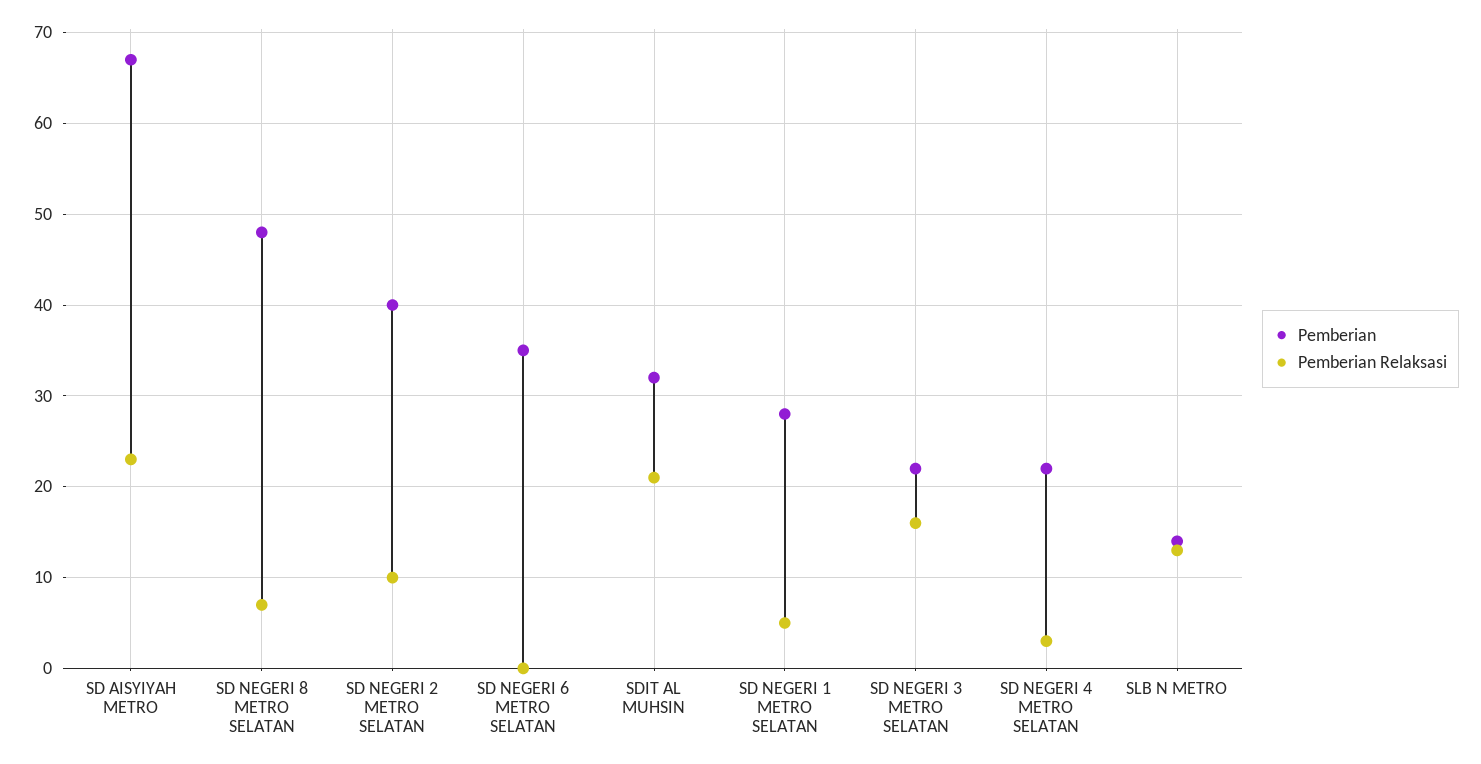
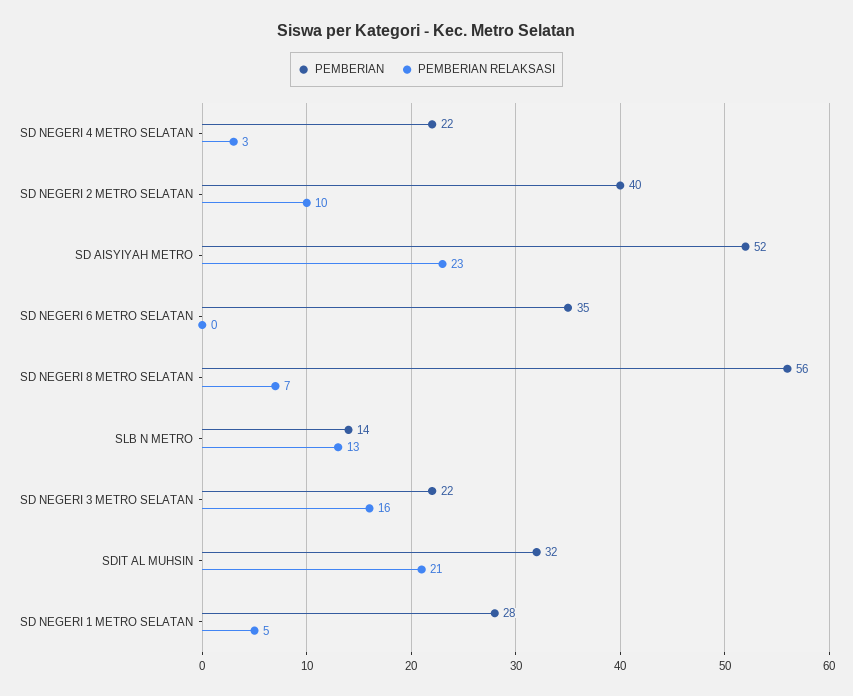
  {
    "Pemberian": {
-     "SD AISYIYAH METRO": 67,
+     "SD AISYIYAH METRO": 52,
-     "SD NEGERI 8 METRO SELATAN": 48,
+     "SD NEGERI 8 METRO SELATAN": 56,
      "SD NEGERI 2 METRO SELATAN": 40,
      "SD NEGERI 6 METRO SELATAN": 35,
      "SDIT AL MUHSIN": 32,
      "SD NEGERI 1 METRO SELATAN": 28,
      "SD NEGERI 3 METRO SELATAN": 22,
      "SD NEGERI 4 METRO SELATAN": 22,
      "SLB N METRO": 14
    },
    "Pemberian Relaksasi": {
      "SD AISYIYAH METRO": 23,
      "SD NEGERI 8 METRO SELATAN": 7,
      "SD NEGERI 2 METRO SELATAN": 10,
      "SD NEGERI 6 METRO SELATAN": 0,
      "SDIT AL MUHSIN": 21,
      "SD NEGERI 1 METRO SELATAN": 5,
      "SD NEGERI 3 METRO SELATAN": 16,
      "SD NEGERI 4 METRO SELATAN": 3,
      "SLB N METRO": 13
    }
  }

